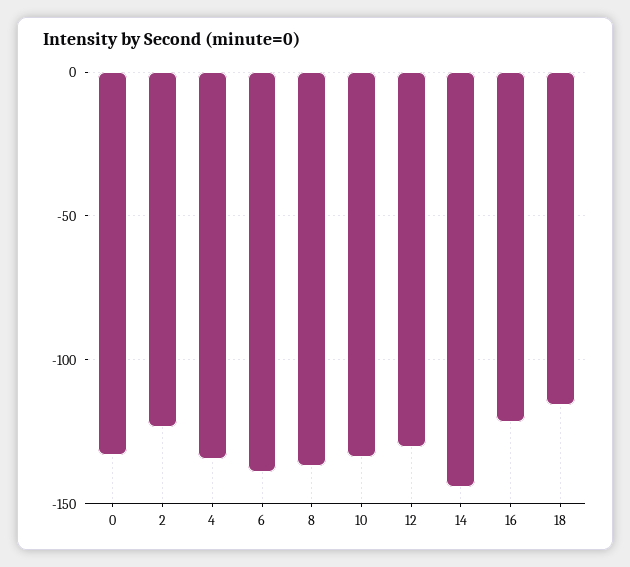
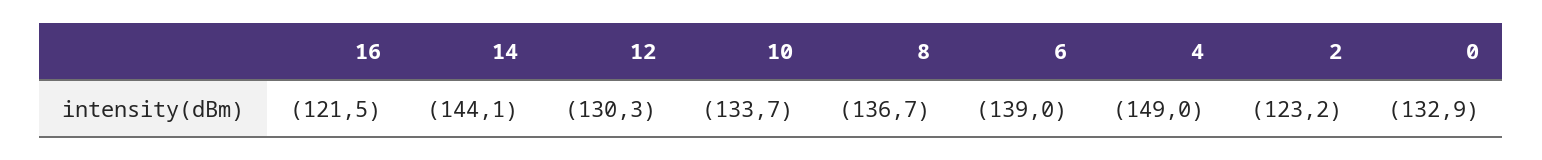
  {
    "0": -132.9,
    "2": -123.2,
-   "4": -135,
+   "4": -149,
    "6": -139,
    "8": -136.7,
    "10": -133.7,
    "12": -130.3,
    "14": -144.1,
-   "16": -121.5,
+   "16": -121.5
-   "18": -115
  }

